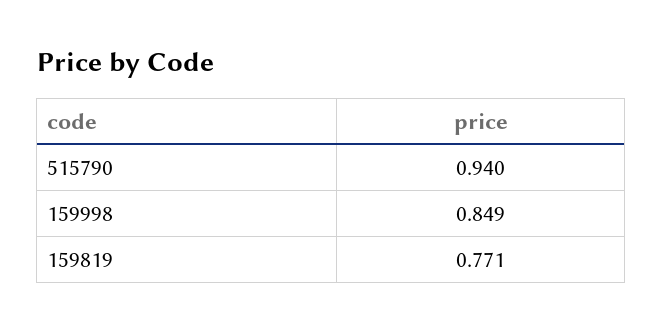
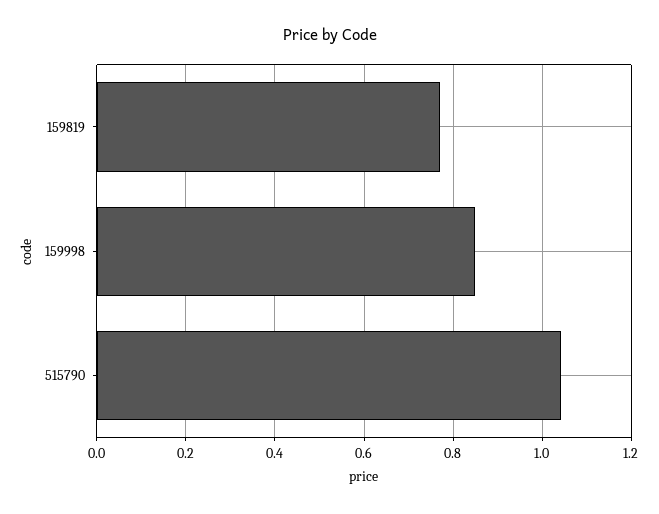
  {
-   "515790": 0.94,
+   "515790": 1.04,
    "159998": 0.849,
    "159819": 0.771
  }

